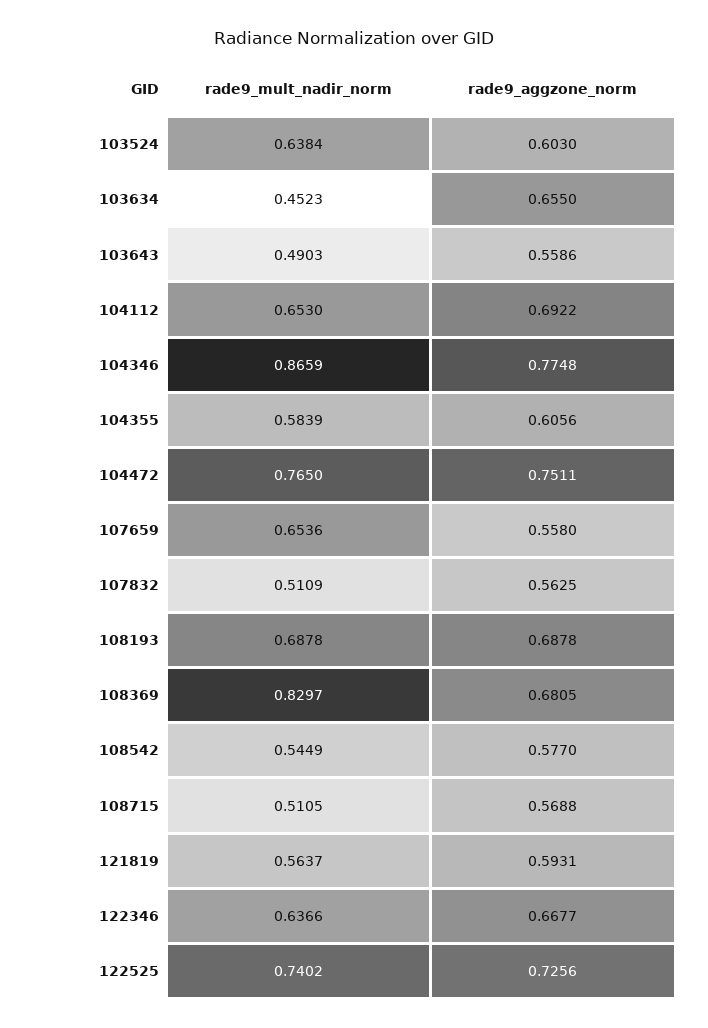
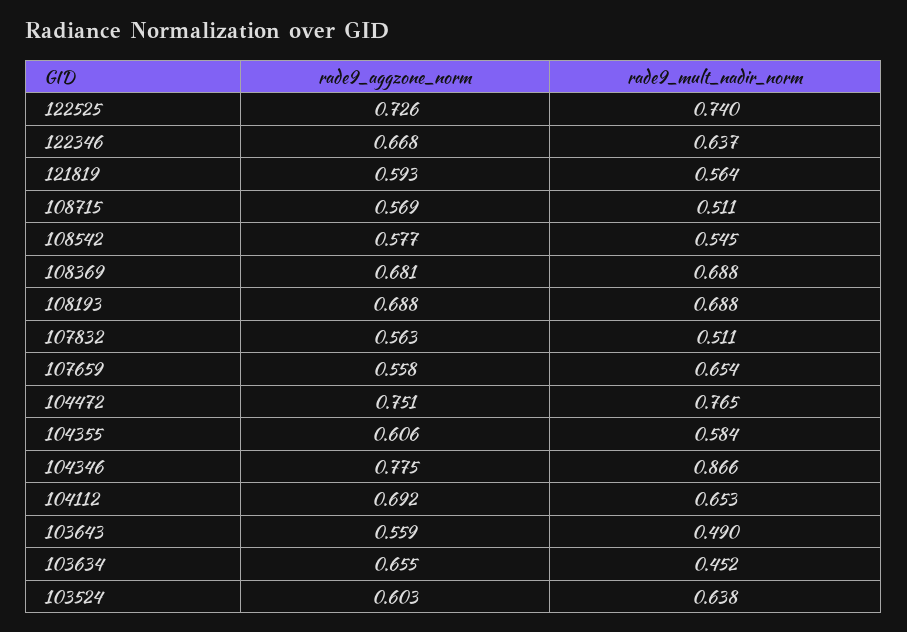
  {
    "rade9_mult_nadir_norm": {
      "103524": 0.6384,
      "103634": 0.4523,
      "103643": 0.4903,
      "104112": 0.653,
      "104346": 0.8659,
      "104355": 0.5839,
      "104472": 0.765,
      "107659": 0.6536,
      "107832": 0.5109,
      "108193": 0.6878,
-     "108369": 0.8297,
+     "108369": 0.688,
      "108542": 0.5449,
      "108715": 0.5105,
      "121819": 0.5637,
      "122346": 0.6366,
      "122525": 0.7402
    },
    "rade9_aggzone_norm": {
      "103524": 0.603,
      "103634": 0.655,
      "103643": 0.5586,
      "104112": 0.6922,
      "104346": 0.7748,
      "104355": 0.6056,
      "104472": 0.7511,
      "107659": 0.558,
      "107832": 0.5625,
      "108193": 0.6878,
      "108369": 0.6805,
      "108542": 0.577,
      "108715": 0.5688,
      "121819": 0.5931,
      "122346": 0.6677,
      "122525": 0.7256
    }
  }

